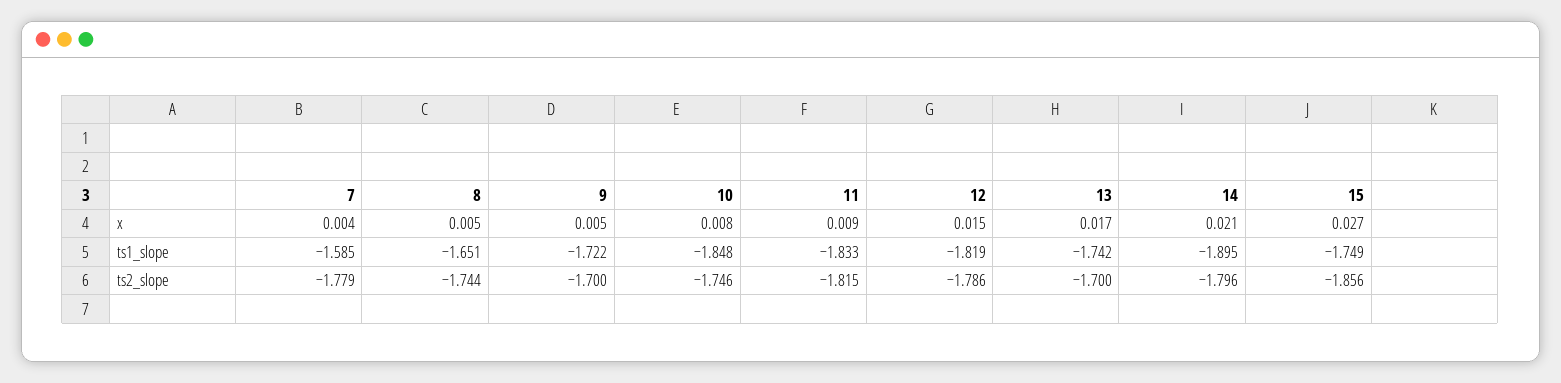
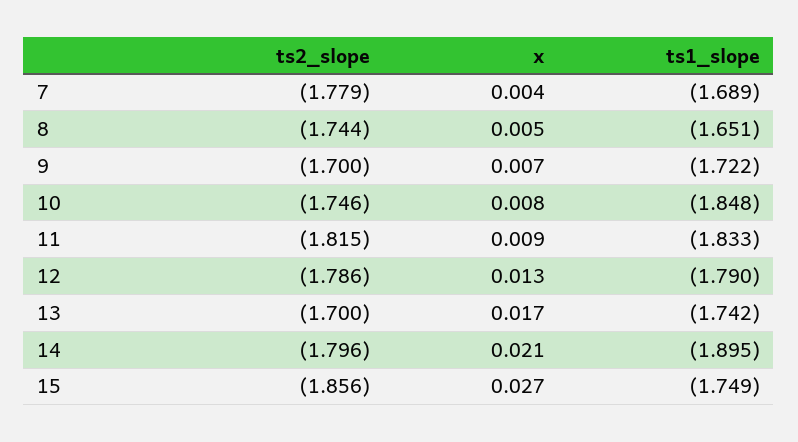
  {
    "7": {
      "x": 0.004,
-     "ts1_slope": -1.585,
+     "ts1_slope": -1.689,
      "ts2_slope": -1.779
    },
    "8": {
      "x": 0.005,
      "ts1_slope": -1.651,
      "ts2_slope": -1.744
    },
    "9": {
-     "x": 0.005,
+     "x": 0.007,
      "ts1_slope": -1.722,
      "ts2_slope": -1.7
    },
    "10": {
      "x": 0.008,
      "ts1_slope": -1.848,
      "ts2_slope": -1.746
    },
    "11": {
      "x": 0.009,
      "ts1_slope": -1.833,
      "ts2_slope": -1.815
    },
    "12": {
-     "x": 0.015,
+     "x": 0.013,
-     "ts1_slope": -1.819,
+     "ts1_slope": -1.79,
      "ts2_slope": -1.786
    },
    "13": {
      "x": 0.017,
      "ts1_slope": -1.742,
      "ts2_slope": -1.7
    },
    "14": {
      "x": 0.021,
      "ts1_slope": -1.895,
      "ts2_slope": -1.796
    },
    "15": {
      "x": 0.027,
      "ts1_slope": -1.749,
      "ts2_slope": -1.856
    }
  }

